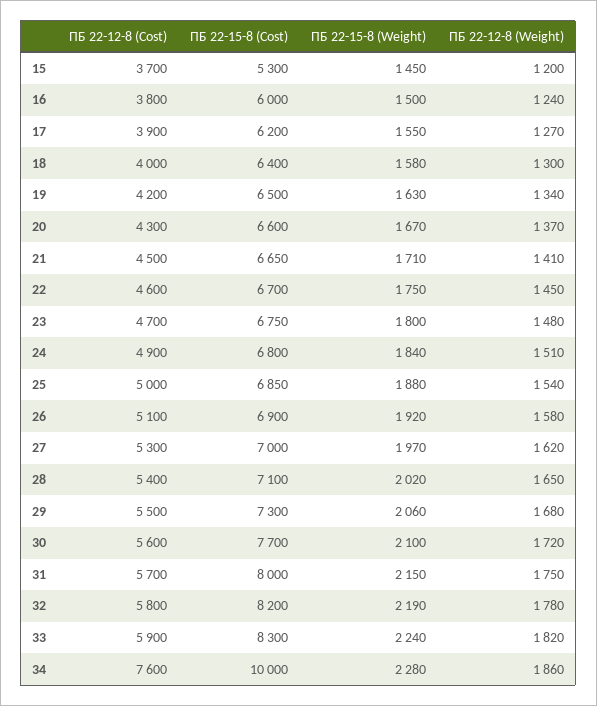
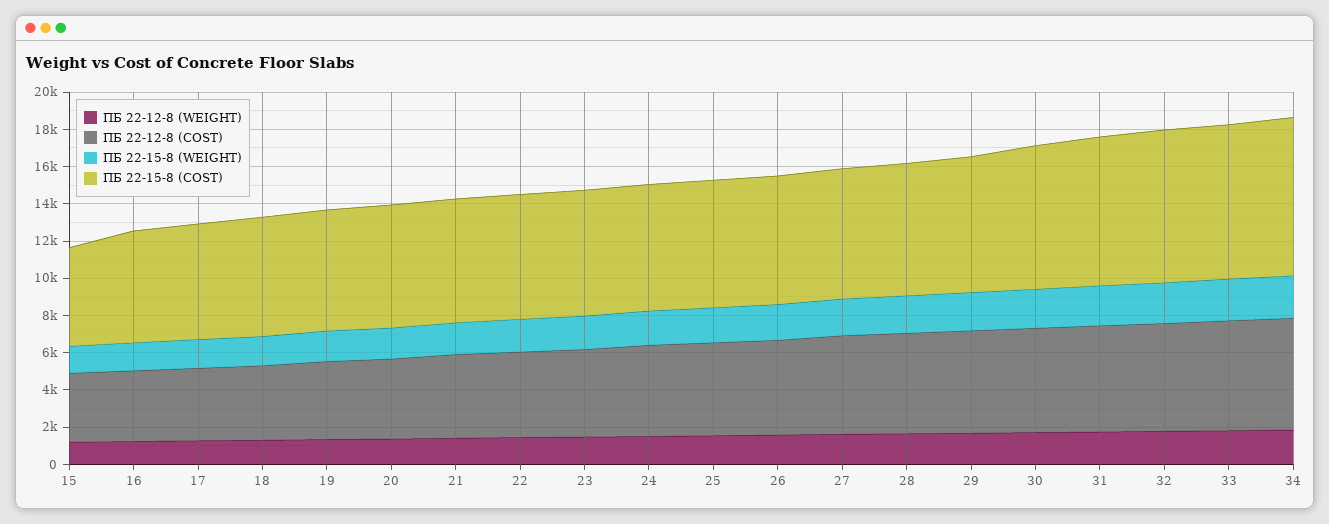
  {
    "ПБ 22-12-8 (Cost)": {
      "15": 3700,
      "16": 3800,
      "17": 3900,
      "18": 4000,
      "19": 4200,
      "20": 4300,
      "21": 4500,
      "22": 4600,
      "23": 4700,
      "24": 4900,
      "25": 5000,
      "26": 5100,
      "27": 5300,
      "28": 5400,
      "29": 5500,
      "30": 5600,
      "31": 5700,
      "32": 5800,
      "33": 5900,
-     "34": 7600
+     "34": 6000
    },
    "ПБ 22-15-8 (Cost)": {
      "15": 5300,
      "16": 6000,
      "17": 6200,
      "18": 6400,
      "19": 6500,
      "20": 6600,
      "21": 6650,
      "22": 6700,
      "23": 6750,
      "24": 6800,
      "25": 6850,
      "26": 6900,
      "27": 7000,
      "28": 7100,
      "29": 7300,
      "30": 7700,
      "31": 8000,
      "32": 8200,
      "33": 8300,
-     "34": 10000
+     "34": 8500
    },
    "ПБ 22-15-8 (Weight)": {
      "15": 1450,
      "16": 1500,
      "17": 1550,
      "18": 1580,
      "19": 1630,
      "20": 1670,
      "21": 1710,
      "22": 1750,
      "23": 1800,
      "24": 1840,
      "25": 1880,
      "26": 1920,
      "27": 1970,
      "28": 2020,
      "29": 2060,
      "30": 2100,
      "31": 2150,
      "32": 2190,
      "33": 2240,
      "34": 2280
    },
    "ПБ 22-12-8 (Weight)": {
      "15": 1200,
      "16": 1240,
      "17": 1270,
      "18": 1300,
      "19": 1340,
      "20": 1370,
      "21": 1410,
      "22": 1450,
      "23": 1480,
      "24": 1510,
      "25": 1540,
      "26": 1580,
      "27": 1620,
      "28": 1650,
      "29": 1680,
      "30": 1720,
      "31": 1750,
      "32": 1780,
      "33": 1820,
      "34": 1860
    }
  }

